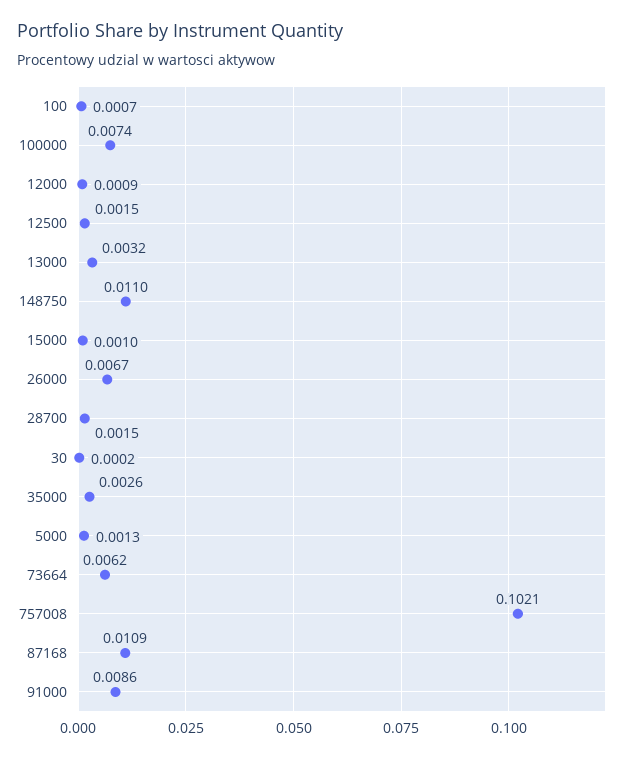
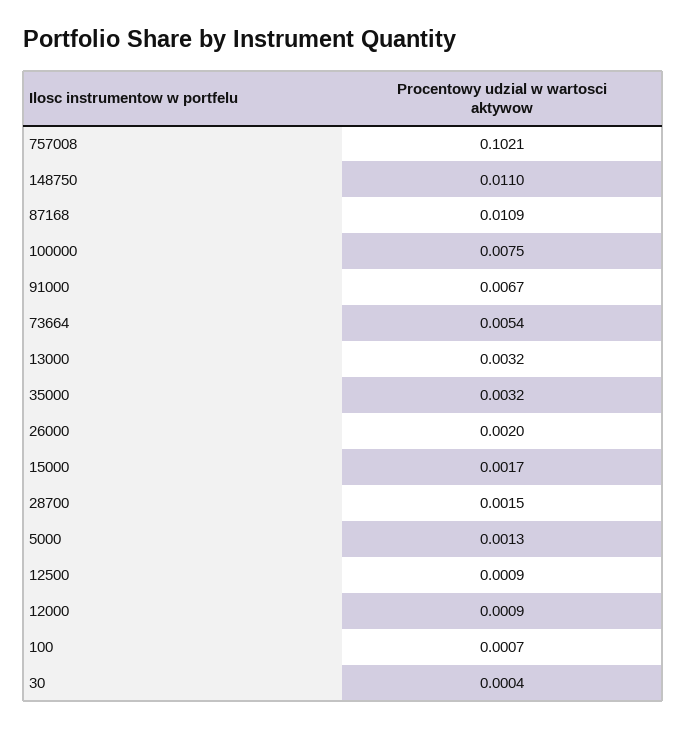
  {
    "100": 0.0007,
-   "100000": 0.0074,
+   "100000": 0.0075,
    "12000": 0.0009,
-   "12500": 0.0015,
+   "12500": 0.0009,
    "13000": 0.0032,
    "148750": 0.011,
-   "15000": 0.001,
+   "15000": 0.0017,
-   "26000": 0.0067,
+   "26000": 0.002,
    "28700": 0.0015,
-   "30": 0.0002,
+   "30": 0.0004,
-   "35000": 0.0026,
+   "35000": 0.0032,
    "5000": 0.0013,
-   "73664": 0.0062,
+   "73664": 0.0054,
    "757008": 0.1021,
    "87168": 0.0109,
-   "91000": 0.0086
+   "91000": 0.0067
  }

